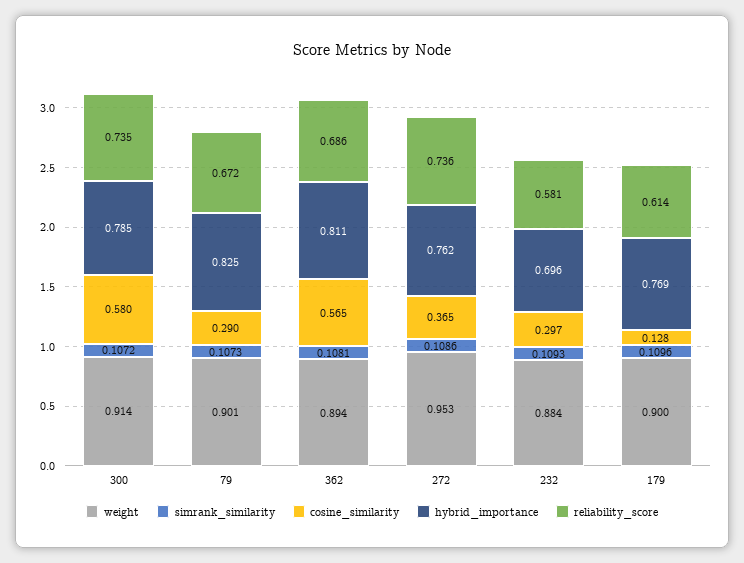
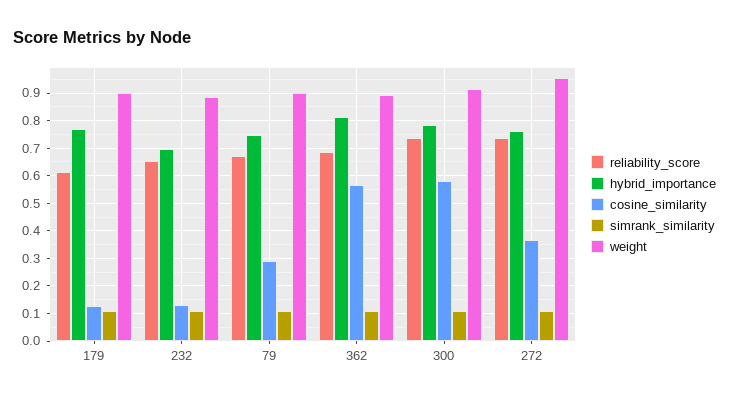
  {
    "weight": {
      "300": 0.914,
      "79": 0.901,
      "362": 0.894,
      "272": 0.953,
      "232": 0.884,
      "179": 0.9
    },
    "simrank_similarity": {
      "300": 0.1072,
      "79": 0.1073,
      "362": 0.1081,
      "272": 0.1086,
      "232": 0.1093,
      "179": 0.1096
    },
    "cosine_similarity": {
      "300": 0.58,
      "79": 0.29,
      "362": 0.565,
      "272": 0.365,
-     "232": 0.297,
+     "232": 0.125,
      "179": 0.128
    },
    "hybrid_importance": {
      "300": 0.785,
-     "79": 0.825,
+     "79": 0.75,
      "362": 0.811,
      "272": 0.762,
      "232": 0.696,
      "179": 0.769
    },
    "reliability_score": {
      "300": 0.735,
      "79": 0.672,
      "362": 0.686,
      "272": 0.736,
-     "232": 0.581,
+     "232": 0.65,
      "179": 0.614
    }
  }

